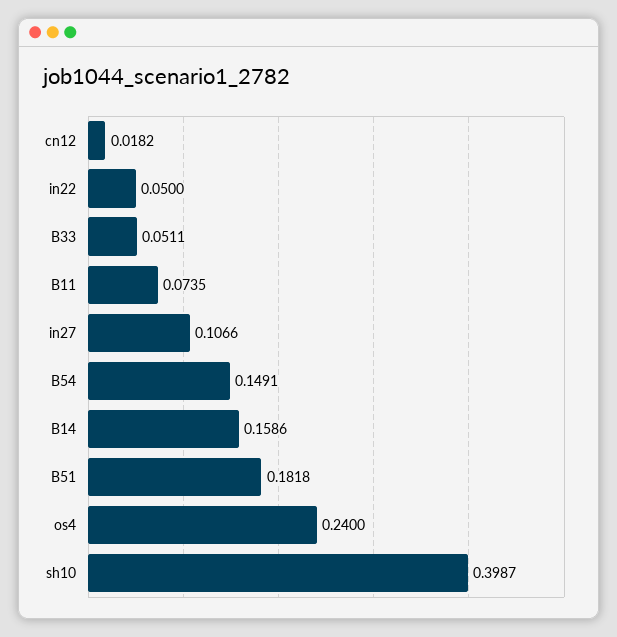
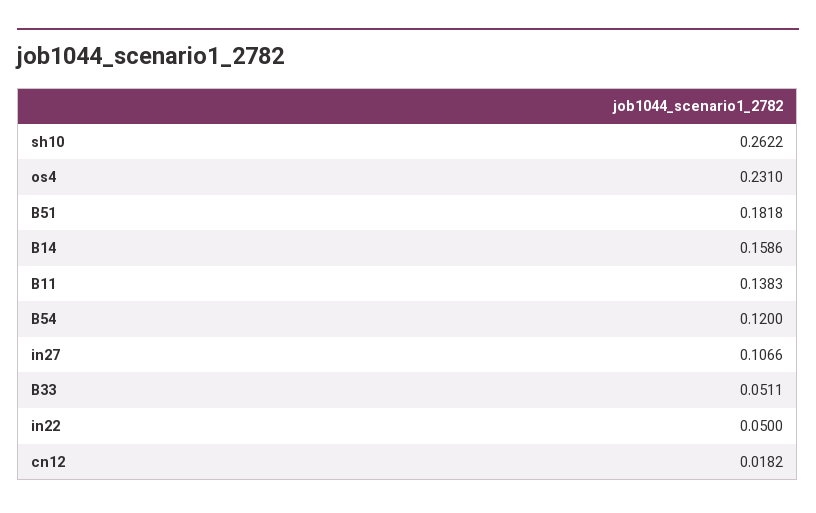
  {
    "cn12": 0.0182,
    "in22": 0.05,
    "B33": 0.0511,
-   "B11": 0.0735,
+   "B11": 0.1383,
    "in27": 0.1066,
-   "B54": 0.1491,
+   "B54": 0.12,
    "B14": 0.1586,
    "B51": 0.1818,
-   "os4": 0.24,
+   "os4": 0.231,
-   "sh10": 0.3987
+   "sh10": 0.2622
  }

